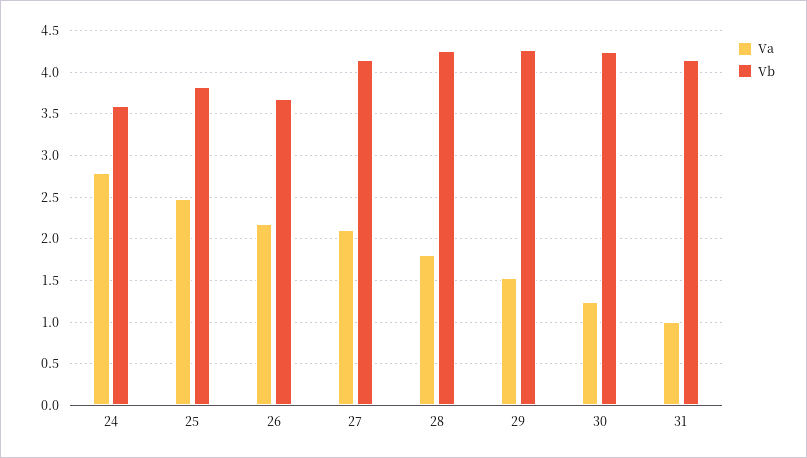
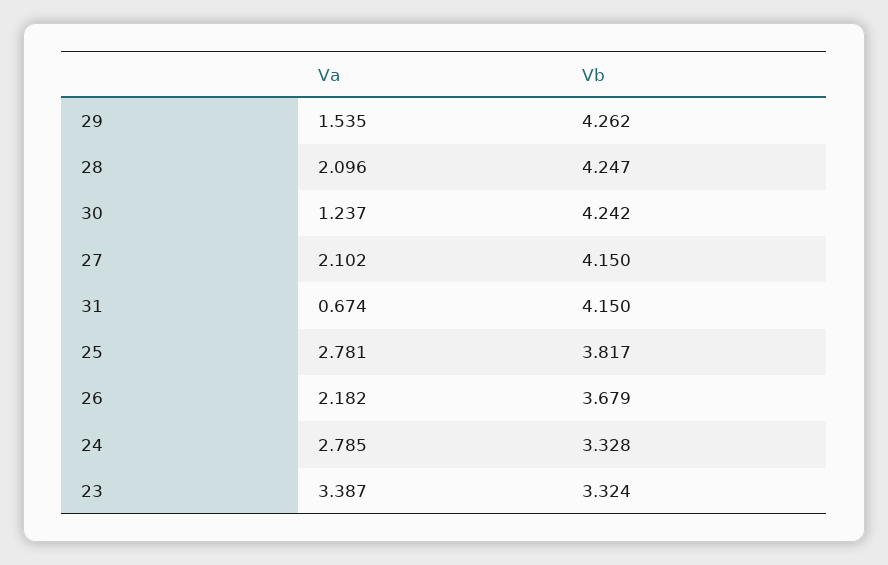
  {
    "Va": {
      "24": 2.785,
-     "25": 2.5,
+     "25": 2.781,
      "26": 2.182,
      "27": 2.102,
-     "28": 1.8,
+     "28": 2.096,
      "29": 1.535,
      "30": 1.237,
-     "31": 1
+     "31": 0.674,
+     "23": 3.387
    },
    "Vb": {
-     "24": 3.6,
+     "24": 3.328,
      "25": 3.817,
      "26": 3.679,
      "27": 4.15,
      "28": 4.247,
      "29": 4.262,
      "30": 4.242,
-     "31": 4.15
+     "31": 4.15,
+     "23": 3.324
    }
  }

